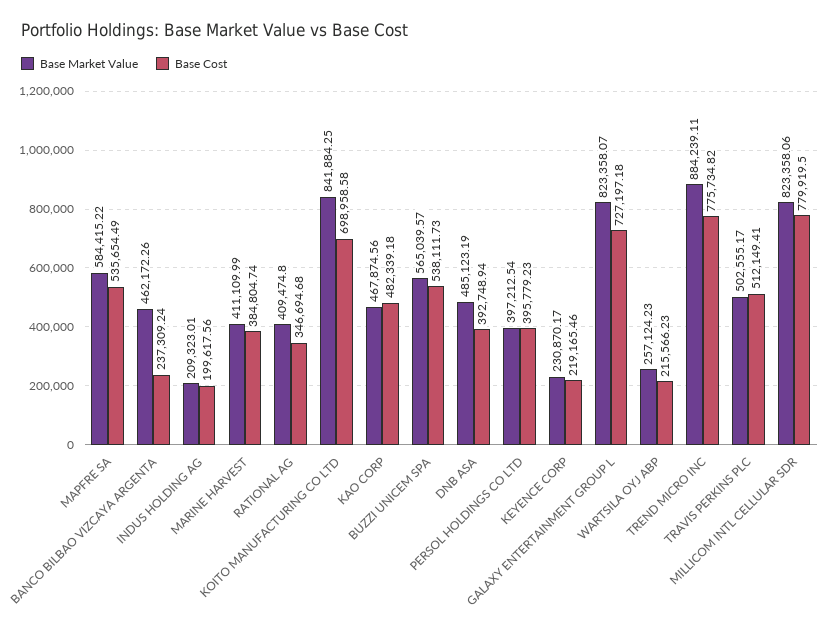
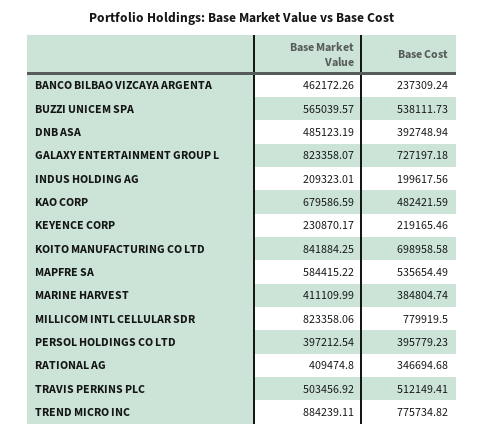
  {
    "Base Market Value": {
      "MAPFRE SA": 584415.22,
      "BANCO BILBAO VIZCAYA ARGENTA": 462172.26,
      "INDUS HOLDING AG": 209323.01,
      "MARINE HARVEST": 411109.99,
      "RATIONAL AG": 409474.8,
      "KOITO MANUFACTURING CO LTD": 841884.25,
-     "KAO CORP": 467874.56,
+     "KAO CORP": 679586.59,
      "BUZZI UNICEM SPA": 565039.57,
      "DNB ASA": 485123.19,
      "PERSOL HOLDINGS CO LTD": 397212.54,
      "KEYENCE CORP": 230870.17,
      "GALAXY ENTERTAINMENT GROUP L": 823358.07,
-     "WARTSILA OYJ ABP": 257124.23,
      "TREND MICRO INC": 884239.11,
-     "TRAVIS PERKINS PLC": 502555.17,
+     "TRAVIS PERKINS PLC": 503456.92,
      "MILLICOM INTL CELLULAR SDR": 823358.06
    },
    "Base Cost": {
      "MAPFRE SA": 535654.49,
      "BANCO BILBAO VIZCAYA ARGENTA": 237309.24,
      "INDUS HOLDING AG": 199617.56,
      "MARINE HARVEST": 384804.74,
      "RATIONAL AG": 346694.68,
      "KOITO MANUFACTURING CO LTD": 698958.58,
-     "KAO CORP": 482339.18,
+     "KAO CORP": 482421.59,
      "BUZZI UNICEM SPA": 538111.73,
      "DNB ASA": 392748.94,
      "PERSOL HOLDINGS CO LTD": 395779.23,
      "KEYENCE CORP": 219165.46,
      "GALAXY ENTERTAINMENT GROUP L": 727197.18,
-     "WARTSILA OYJ ABP": 215566.23,
      "TREND MICRO INC": 775734.82,
      "TRAVIS PERKINS PLC": 512149.41,
      "MILLICOM INTL CELLULAR SDR": 779919.5
    }
  }

